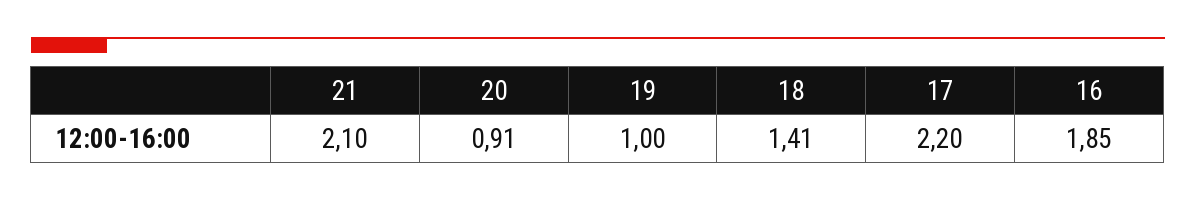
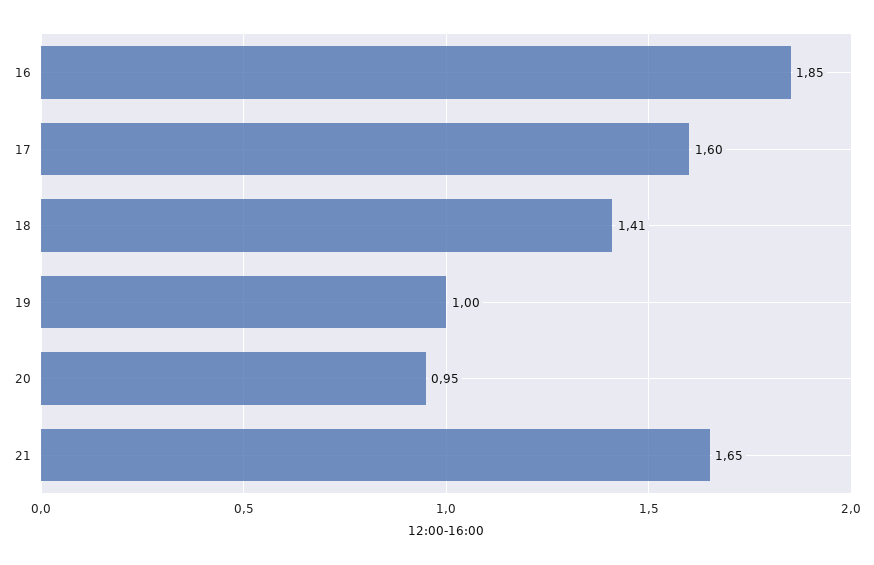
  {
-   "21": 2.1,
+   "21": 1.65,
-   "20": 0.91,
+   "20": 0.95,
    "19": 1,
    "18": 1.41,
-   "17": 2.2,
+   "17": 1.6,
    "16": 1.85
  }

